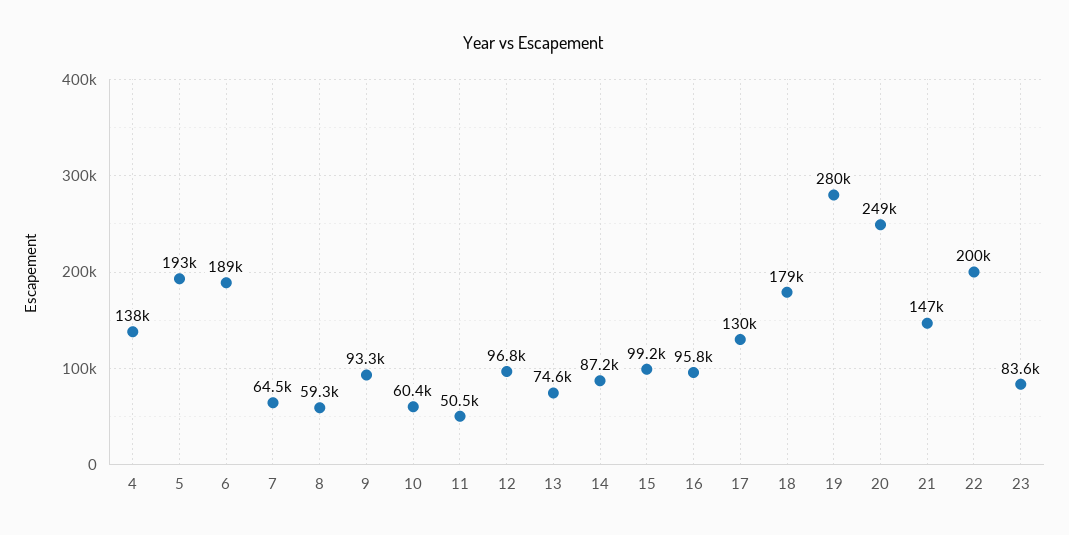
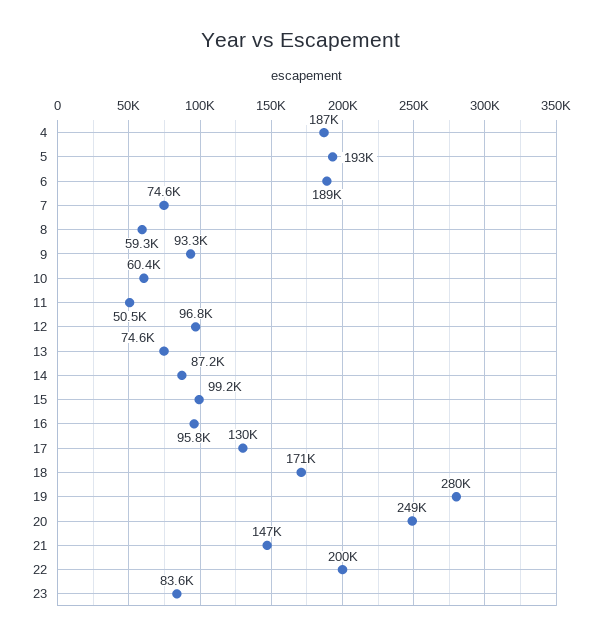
  {
-   "4": 138000,
+   "4": 187000,
    "5": 193000,
    "6": 189000,
-   "7": 64500,
+   "7": 74600,
    "8": 59300,
    "9": 93300,
    "10": 60400,
    "11": 50500,
    "12": 96800,
    "13": 74600,
    "14": 87200,
    "15": 99200,
    "16": 95800,
    "17": 130000,
-   "18": 179000,
+   "18": 171000,
    "19": 280000,
    "20": 249000,
    "21": 147000,
    "22": 200000,
    "23": 83600
  }

